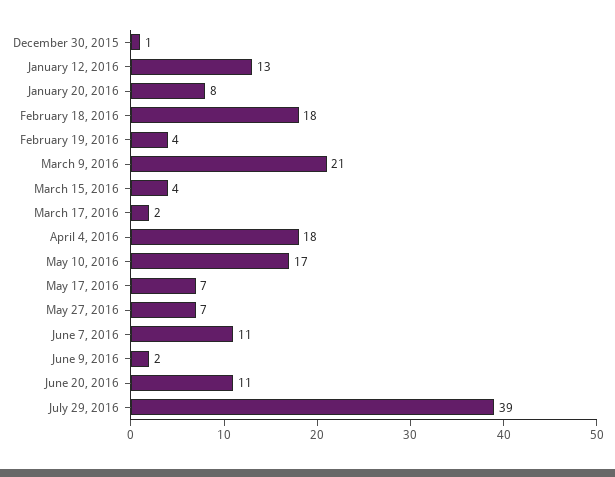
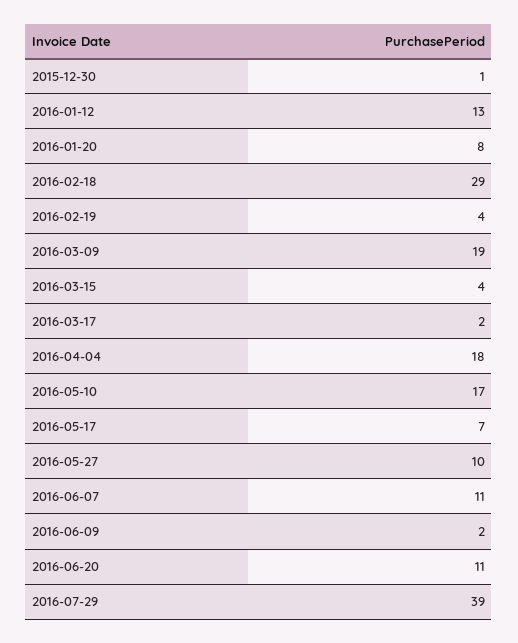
  {
    "December 30, 2015": 1,
    "January 12, 2016": 13,
    "January 20, 2016": 8,
-   "February 18, 2016": 18,
+   "February 18, 2016": 29,
    "February 19, 2016": 4,
-   "March 9, 2016": 21,
+   "March 9, 2016": 19,
    "March 15, 2016": 4,
    "March 17, 2016": 2,
    "April 4, 2016": 18,
    "May 10, 2016": 17,
    "May 17, 2016": 7,
-   "May 27, 2016": 7,
+   "May 27, 2016": 10,
    "June 7, 2016": 11,
    "June 9, 2016": 2,
    "June 20, 2016": 11,
    "July 29, 2016": 39
  }

